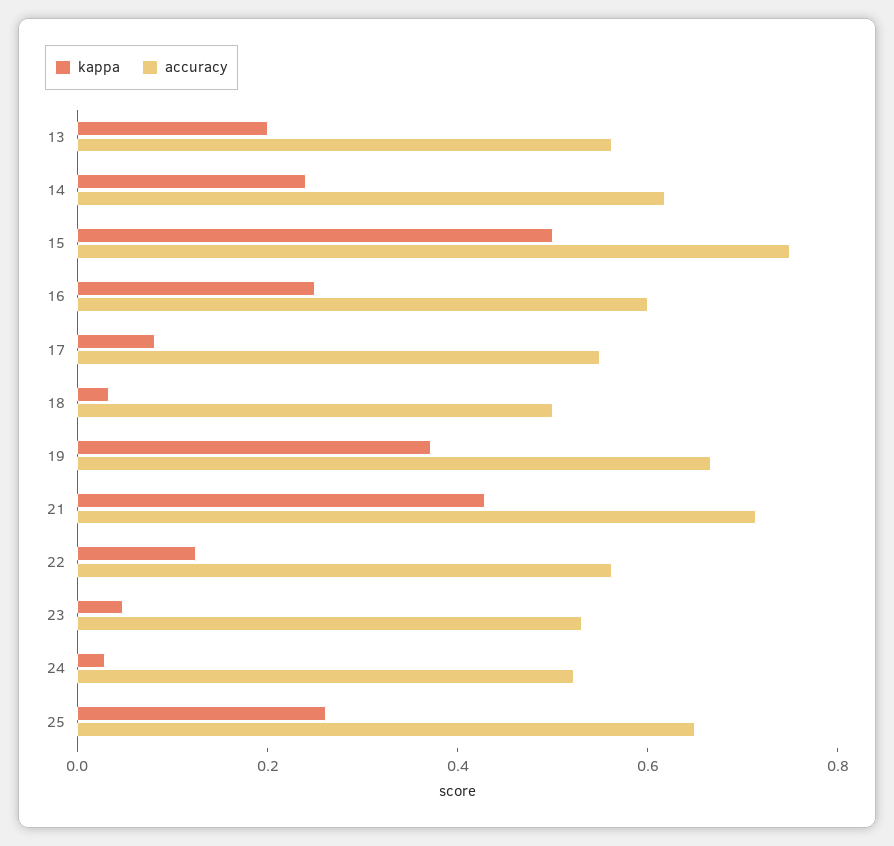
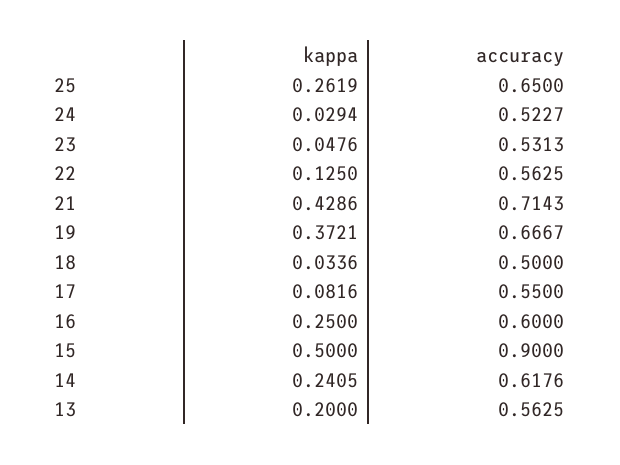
  {
    "kappa": {
      "13": 0.2,
      "14": 0.2405,
      "15": 0.5,
      "16": 0.25,
      "17": 0.0816,
      "18": 0.0336,
      "19": 0.3721,
      "21": 0.4286,
      "22": 0.125,
      "23": 0.0476,
      "24": 0.0294,
      "25": 0.2619
    },
    "accuracy": {
      "13": 0.5625,
      "14": 0.6176,
-     "15": 0.75,
+     "15": 0.9,
      "16": 0.6,
      "17": 0.55,
      "18": 0.5,
      "19": 0.6667,
      "21": 0.7143,
      "22": 0.5625,
      "23": 0.5313,
      "24": 0.5227,
      "25": 0.65
    }
  }

